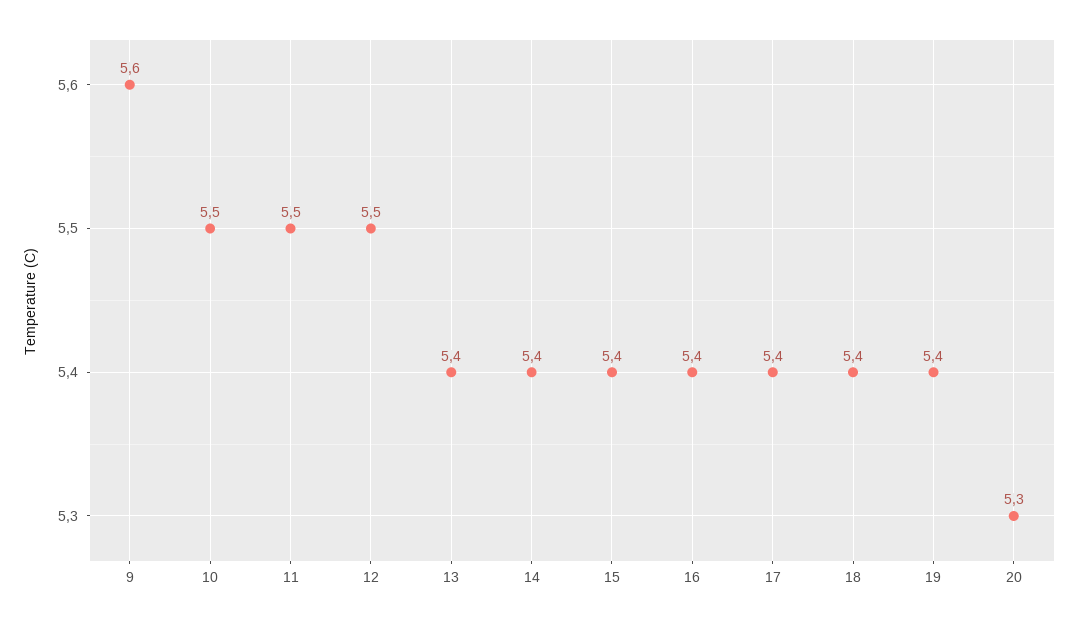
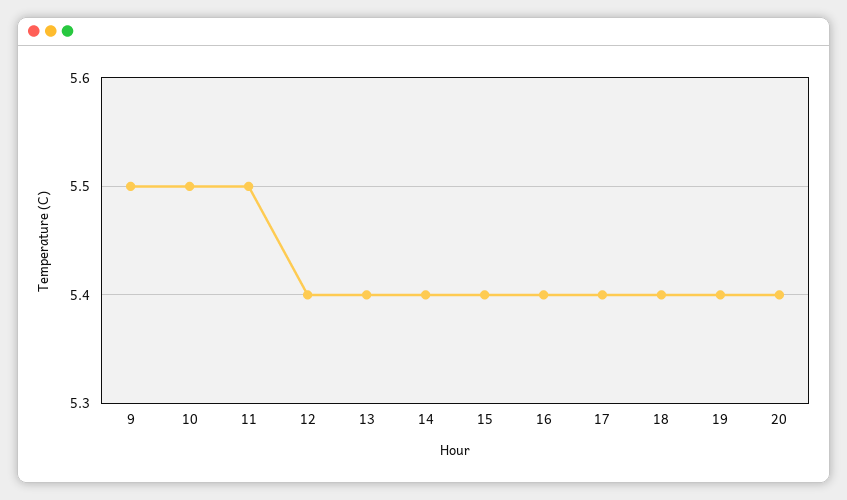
  {
-   "9": 5.6,
+   "9": 5.5,
    "10": 5.5,
    "11": 5.5,
-   "12": 5.5,
+   "12": 5.4,
    "13": 5.4,
    "14": 5.4,
    "15": 5.4,
    "16": 5.4,
    "17": 5.4,
    "18": 5.4,
    "19": 5.4,
-   "20": 5.3
+   "20": 5.4
  }

